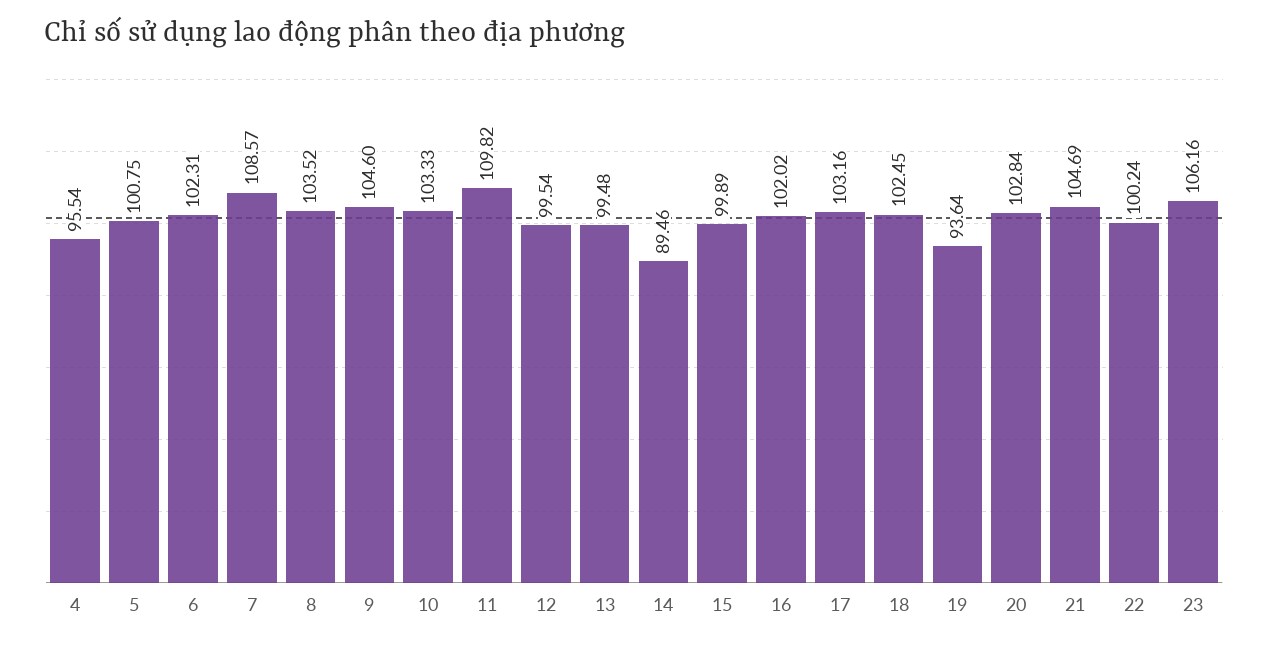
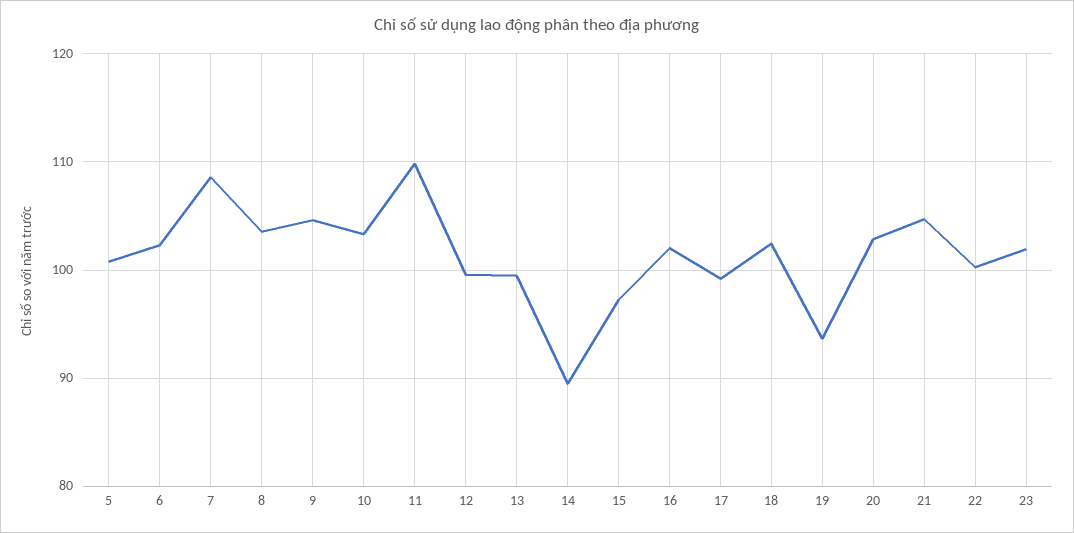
  {
-   "4": 95.54,
    "5": 100.75,
    "6": 102.31,
    "7": 108.57,
    "8": 103.52,
    "9": 104.6,
    "10": 103.33,
    "11": 109.82,
    "12": 99.54,
    "13": 99.48,
    "14": 89.46,
-   "15": 99.89,
+   "15": 97,
    "16": 102.02,
-   "17": 103.16,
+   "17": 99,
    "18": 102.45,
    "19": 93.64,
    "20": 102.84,
    "21": 104.69,
    "22": 100.24,
-   "23": 106.16
+   "23": 102
  }

